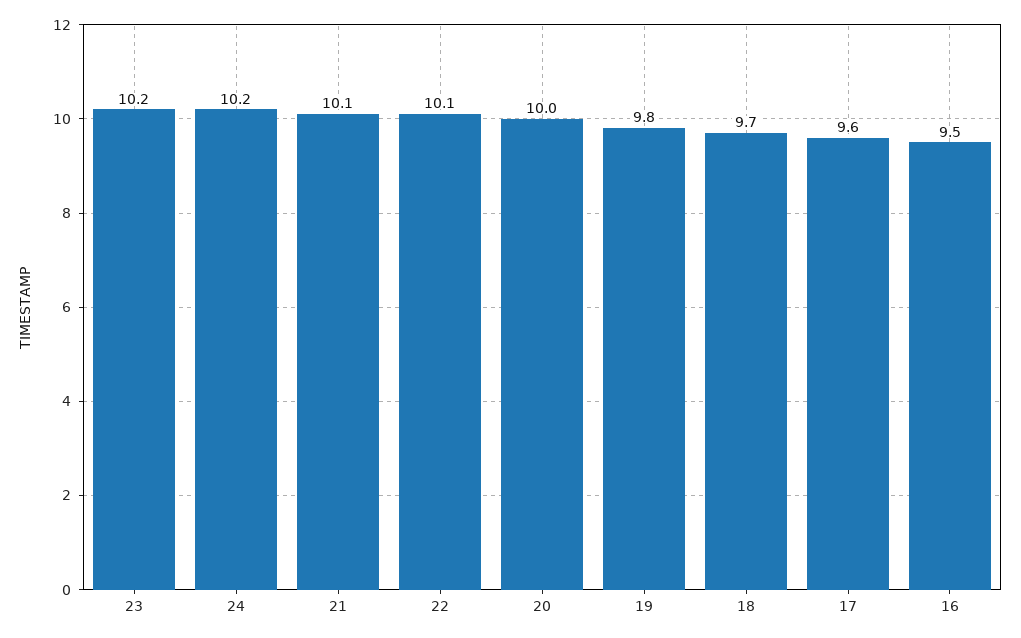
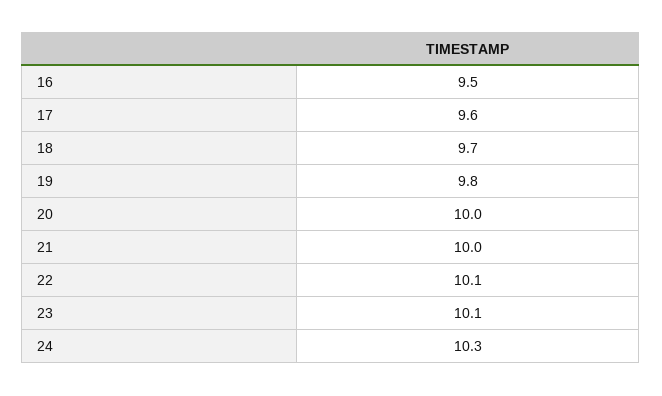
  {
-   "23": 10.2,
+   "23": 10.1,
-   "24": 10.2,
+   "24": 10.3,
-   "21": 10.1,
+   "21": 10,
    "22": 10.1,
    "20": 10,
    "19": 9.8,
    "18": 9.7,
    "17": 9.6,
    "16": 9.5
  }

